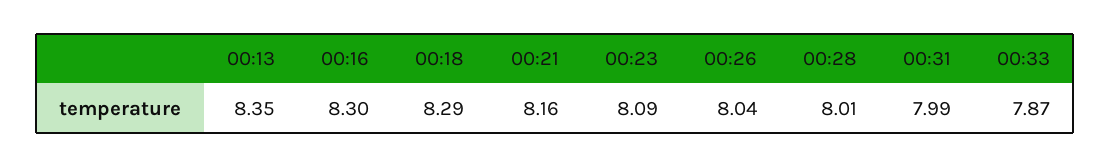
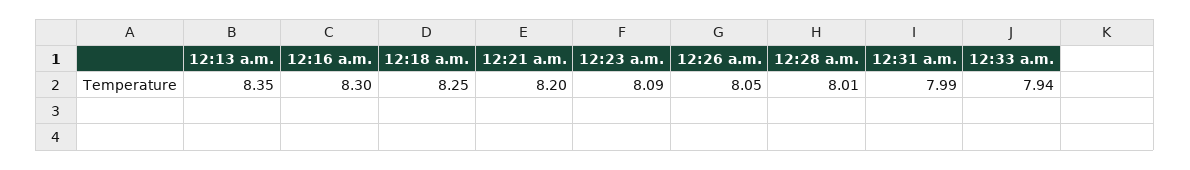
  {
    "00:13": 8.35,
    "00:16": 8.3,
-   "00:18": 8.29,
+   "00:18": 8.25,
-   "00:21": 8.16,
+   "00:21": 8.2,
    "00:23": 8.09,
-   "00:26": 8.04,
+   "00:26": 8.05,
    "00:28": 8.01,
    "00:31": 7.99,
-   "00:33": 7.87
+   "00:33": 7.94
  }

